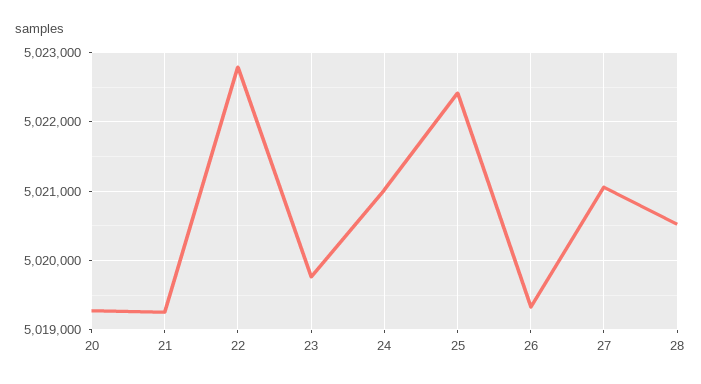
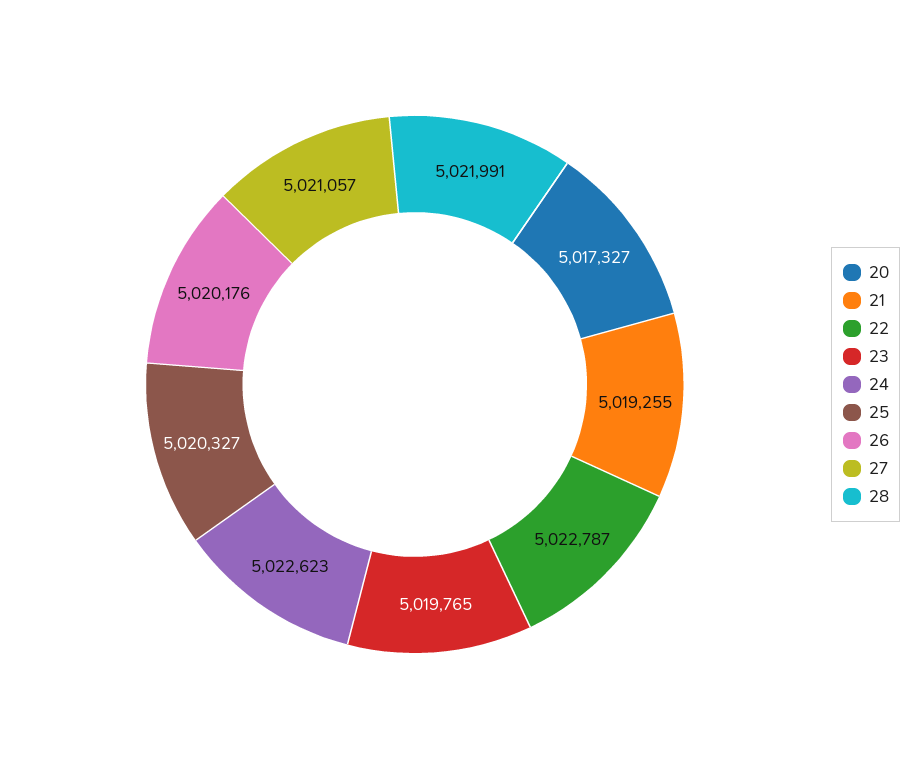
  {
-   "20": 5019300,
+   "20": 5017327,
    "21": 5019255,
    "22": 5022787,
    "23": 5019765,
-   "24": 5021000,
+   "24": 5022623,
-   "25": 5022400,
+   "25": 5020327,
-   "26": 5019300,
+   "26": 5020176,
    "27": 5021057,
-   "28": 5020500
+   "28": 5021991
  }

